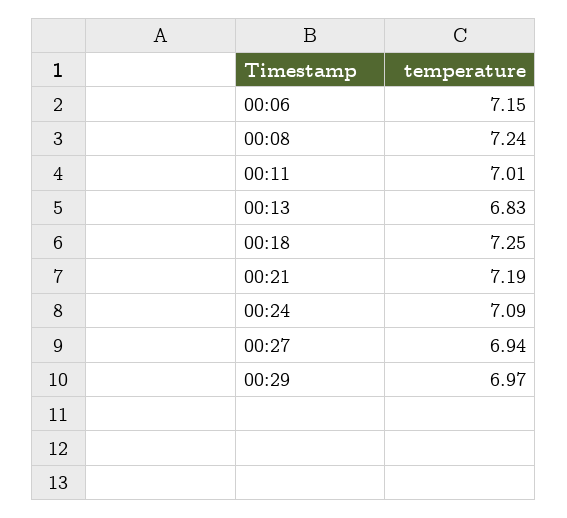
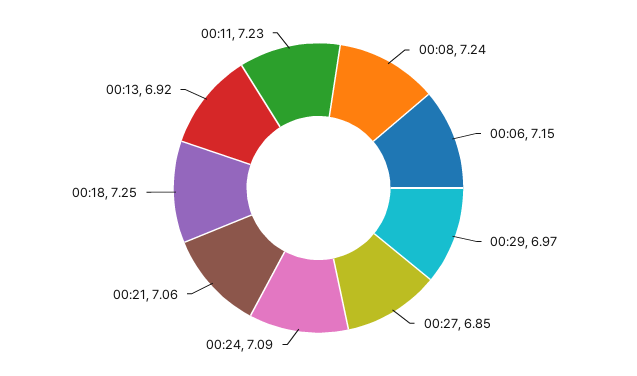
  {
    "00:06": 7.15,
    "00:08": 7.24,
-   "00:11": 7.01,
+   "00:11": 7.23,
-   "00:13": 6.83,
+   "00:13": 6.92,
    "00:18": 7.25,
-   "00:21": 7.19,
+   "00:21": 7.06,
    "00:24": 7.09,
-   "00:27": 6.94,
+   "00:27": 6.85,
    "00:29": 6.97
  }

